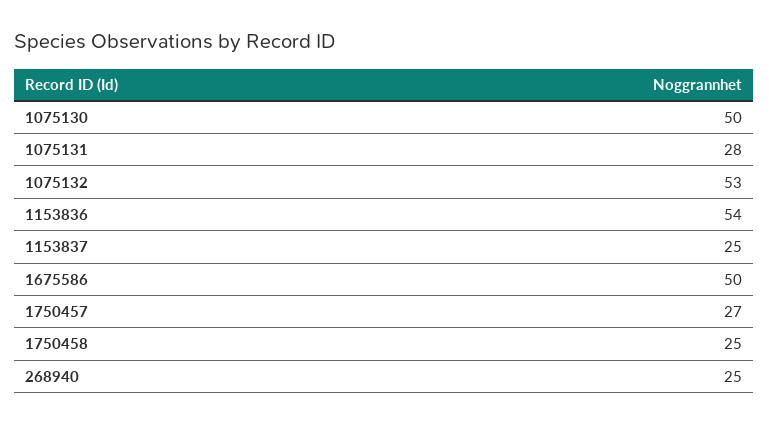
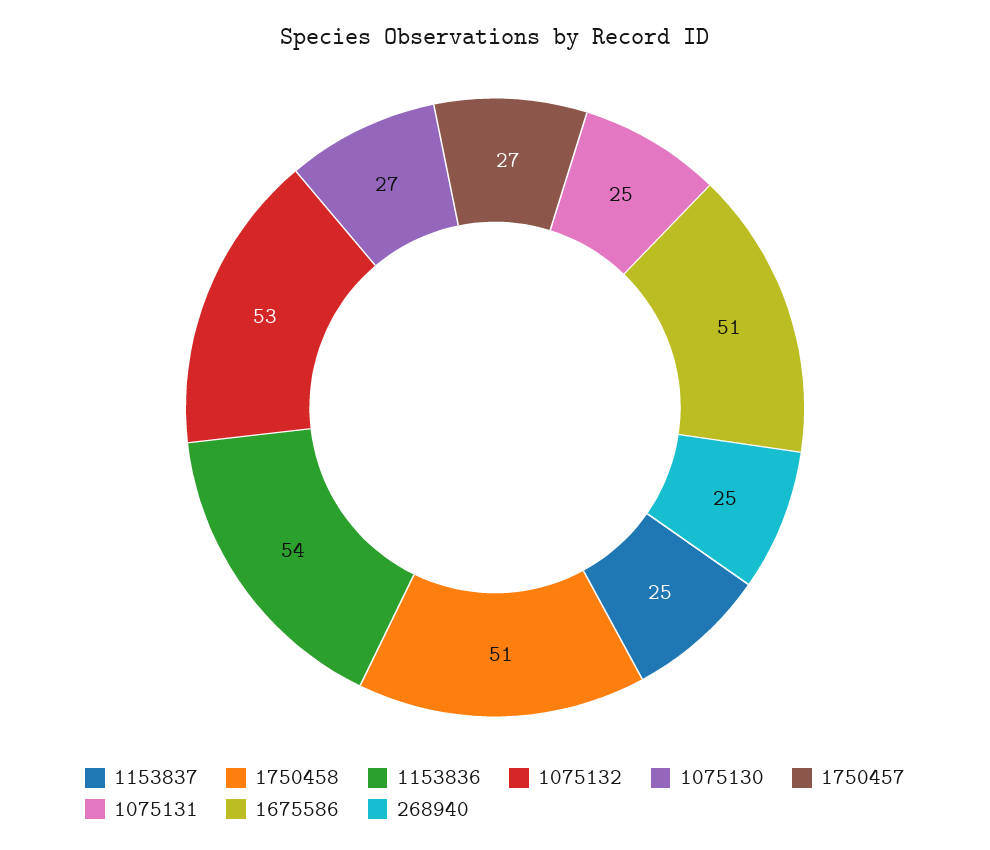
  {
-   "1075130": 50,
+   "1075130": 27,
-   "1075131": 28,
+   "1075131": 25,
    "1075132": 53,
    "1153836": 54,
    "1153837": 25,
-   "1675586": 50,
+   "1675586": 51,
    "1750457": 27,
-   "1750458": 25,
+   "1750458": 51,
    "268940": 25
  }

